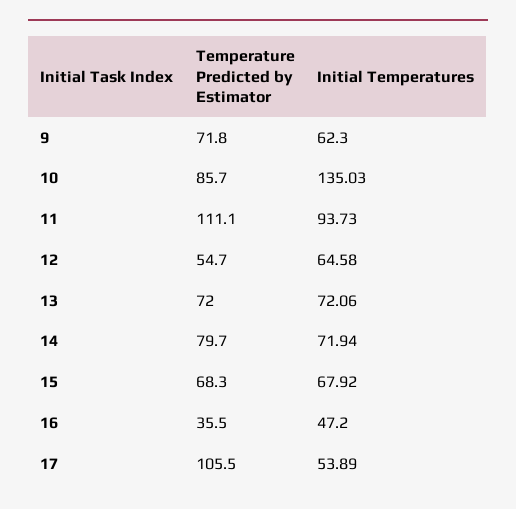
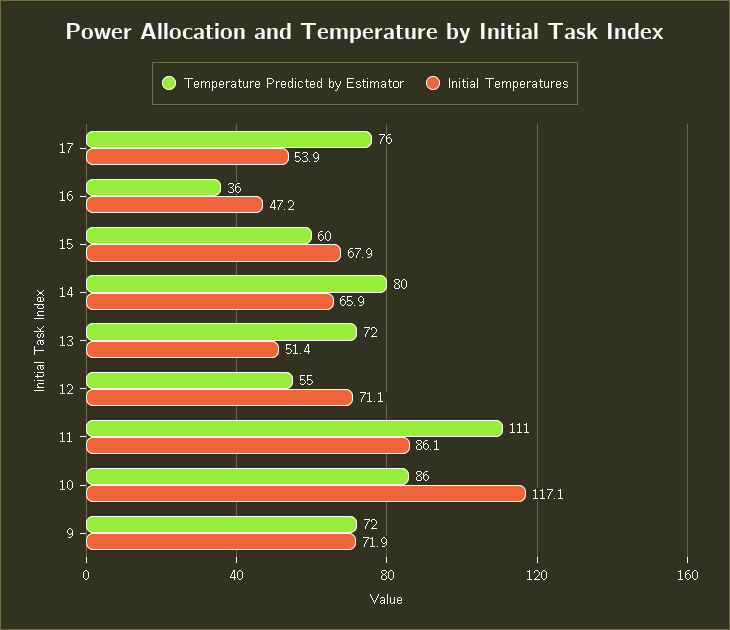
  {
    "Temperature Predicted by Estimator": {
      "9": 71.8,
      "10": 85.7,
      "11": 111.1,
      "12": 54.7,
      "13": 72,
      "14": 79.7,
-     "15": 68.3,
+     "15": 60,
      "16": 35.5,
-     "17": 105.5
+     "17": 76
    },
    "Initial Temperatures": {
-     "9": 62.3,
+     "9": 71.9,
-     "10": 135.03,
+     "10": 117.1,
-     "11": 93.73,
+     "11": 86.1,
-     "12": 64.58,
+     "12": 71.1,
-     "13": 72.06,
+     "13": 51.4,
-     "14": 71.94,
+     "14": 65.9,
      "15": 67.92,
      "16": 47.2,
      "17": 53.89
    }
  }

